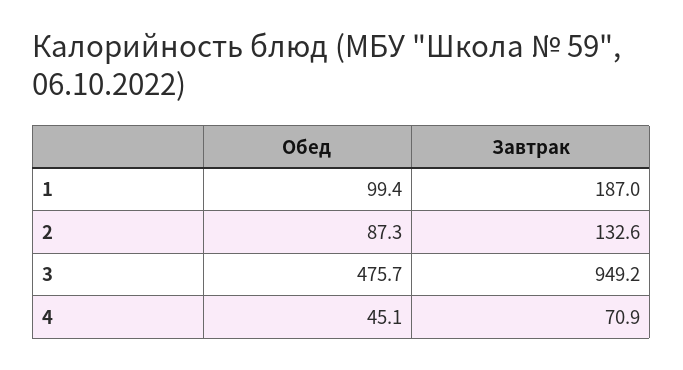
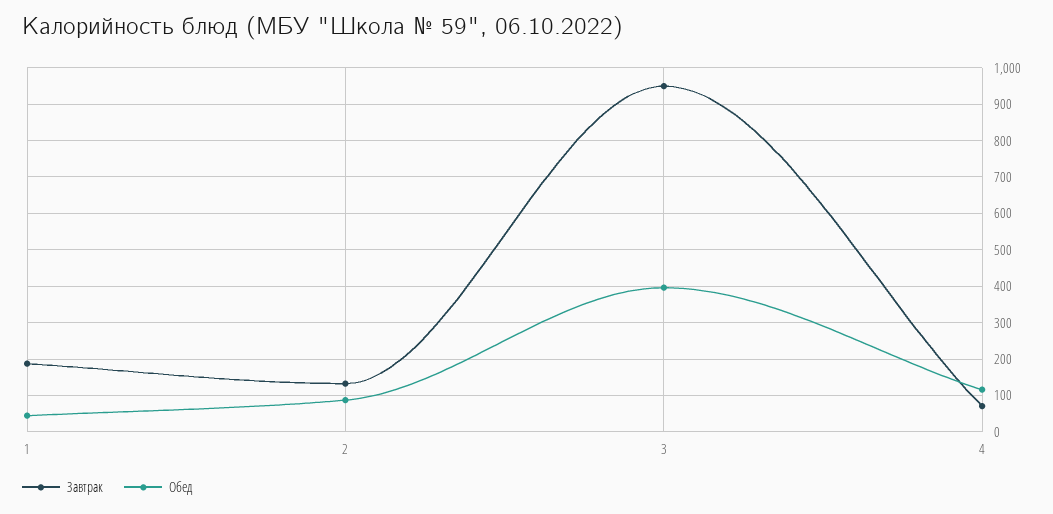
  {
    "Обед": {
-     "1": 99.4,
+     "1": 40,
      "2": 87.3,
-     "3": 475.7,
+     "3": 400,
-     "4": 45.1
+     "4": 120
    },
    "Завтрак": {
      "1": 187,
      "2": 132.6,
      "3": 949.2,
      "4": 70.9
    }
  }

